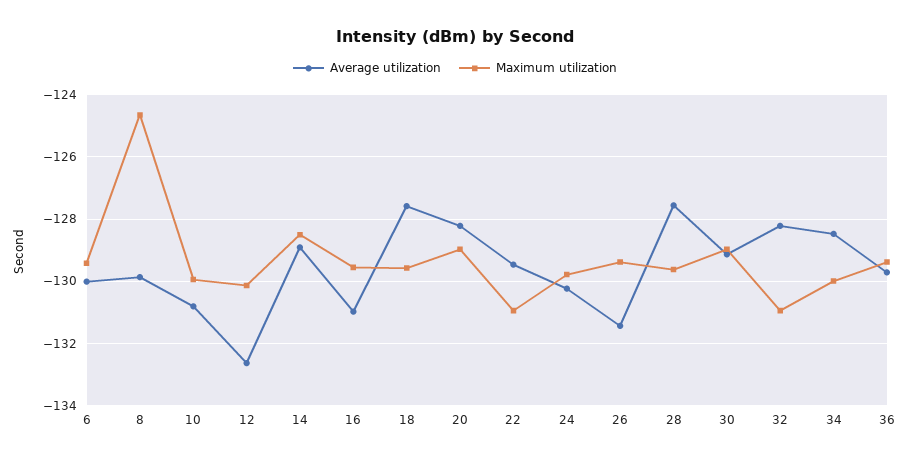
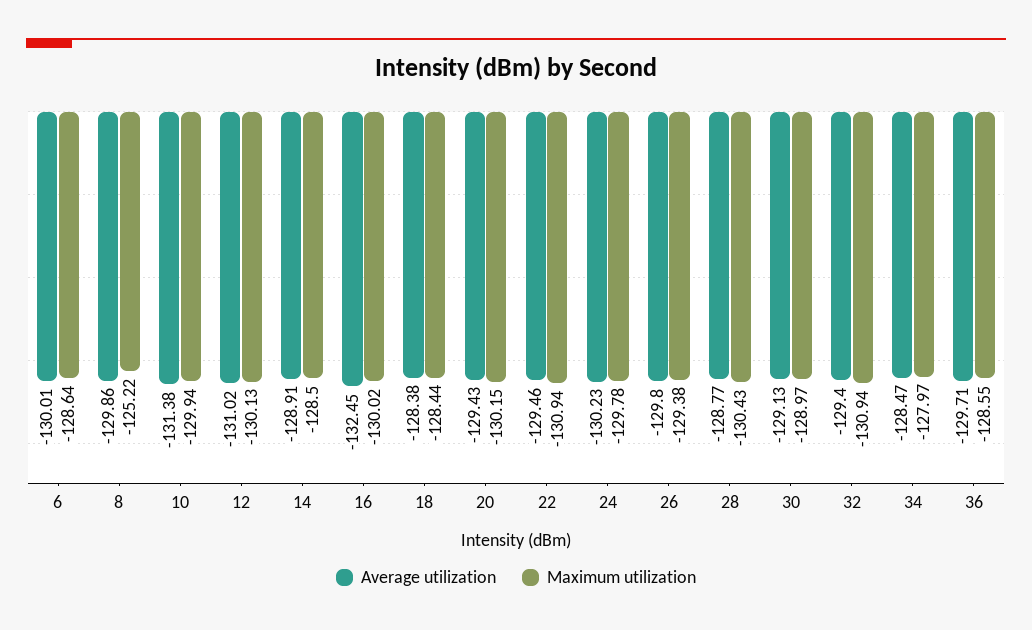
  {
    "Average utilization": {
      "6": -130.01,
      "8": -129.86,
-     "10": -130.8,
+     "10": -131.38,
-     "12": -132.6,
+     "12": -131.02,
      "14": -128.91,
-     "16": -131,
+     "16": -132.45,
-     "18": -127.6,
+     "18": -128.38,
-     "20": -128.2,
+     "20": -129.43,
      "22": -129.46,
      "24": -130.23,
-     "26": -131.4,
+     "26": -129.8,
-     "28": -127.6,
+     "28": -128.77,
      "30": -129.13,
-     "32": -128.2,
+     "32": -129.4,
      "34": -128.47,
      "36": -129.71
    },
    "Maximum utilization": {
-     "6": -129.4,
+     "6": -128.64,
-     "8": -124.6,
+     "8": -125.22,
      "10": -129.94,
      "12": -130.13,
      "14": -128.5,
-     "16": -129.6,
+     "16": -130.02,
-     "18": -129.6,
+     "18": -128.44,
-     "20": -129,
+     "20": -130.15,
      "22": -130.94,
      "24": -129.78,
      "26": -129.38,
-     "28": -129.6,
+     "28": -130.43,
      "30": -128.97,
      "32": -130.94,
-     "34": -130,
+     "34": -127.97,
-     "36": -129.4
+     "36": -128.55
    }
  }

